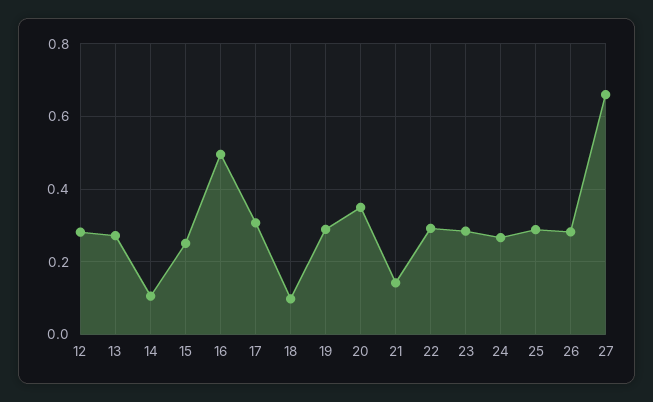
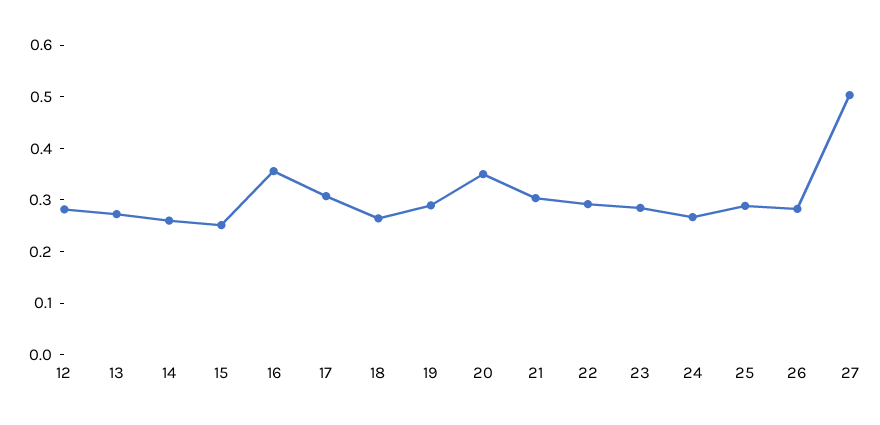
  {
    "12": 0.28,
    "13": 0.28,
-   "14": 0.1,
+   "14": 0.26,
    "15": 0.26,
-   "16": 0.5,
+   "16": 0.36,
    "17": 0.3,
-   "18": 0.1,
+   "18": 0.26,
    "19": 0.28,
    "20": 0.34,
-   "21": 0.14,
+   "21": 0.3,
    "22": 0.3,
    "23": 0.28,
    "24": 0.26,
    "25": 0.28,
    "26": 0.28,
-   "27": 0.66
+   "27": 0.5
  }

